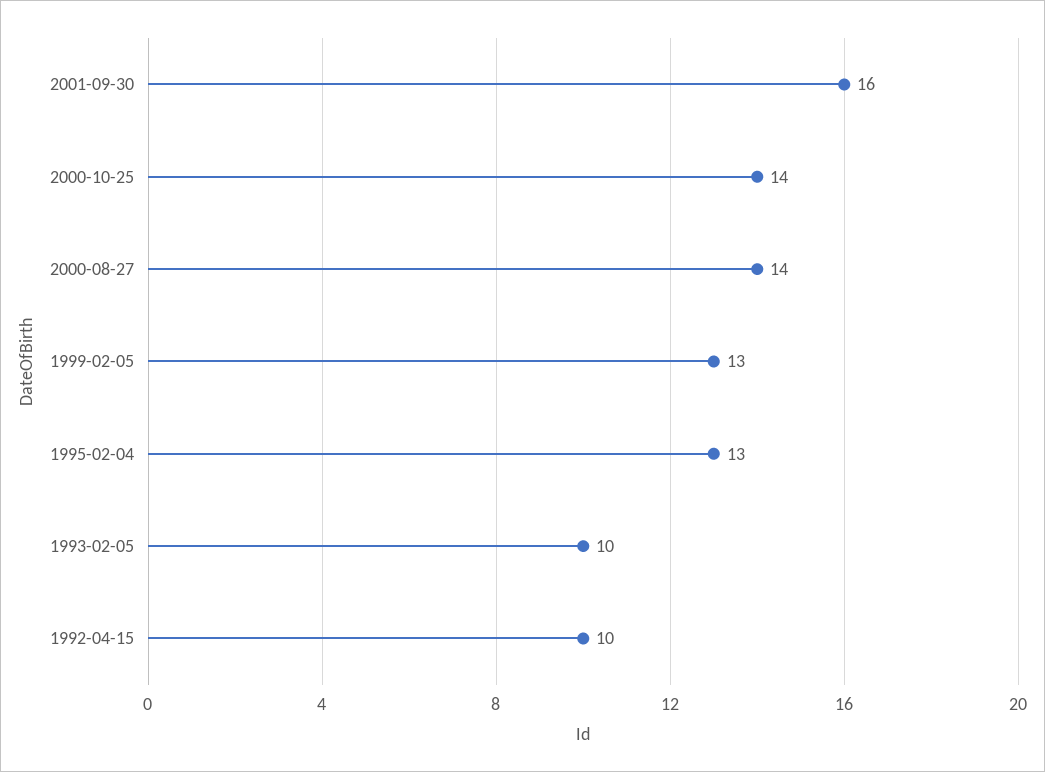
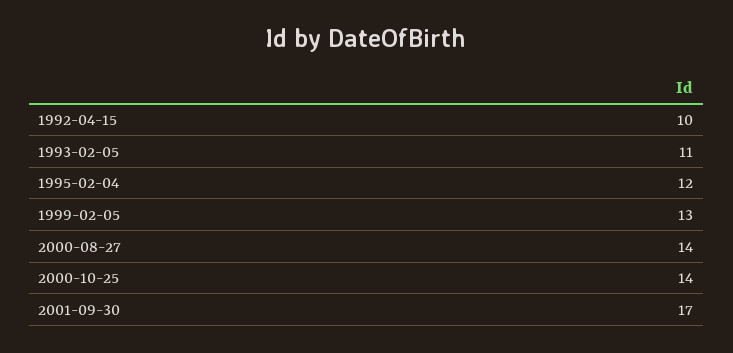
  {
-   "2001-09-30": 16,
+   "2001-09-30": 17,
    "2000-10-25": 14,
    "2000-08-27": 14,
    "1999-02-05": 13,
-   "1995-02-04": 13,
+   "1995-02-04": 12,
-   "1993-02-05": 10,
+   "1993-02-05": 11,
    "1992-04-15": 10
  }

